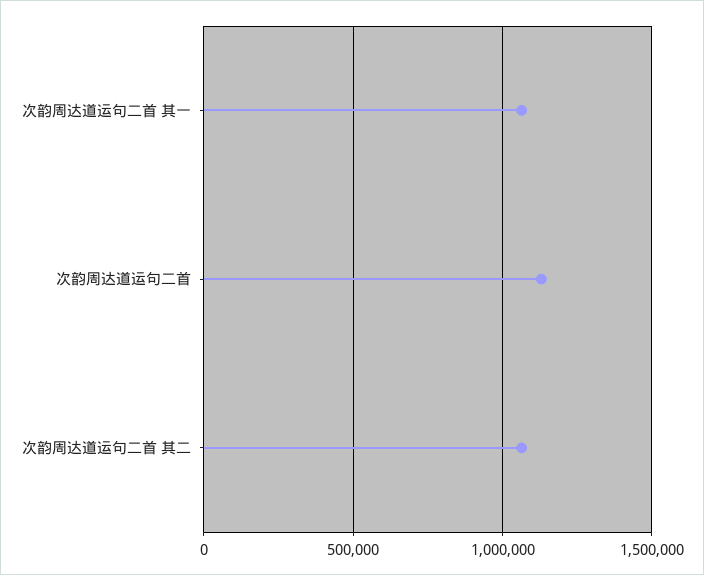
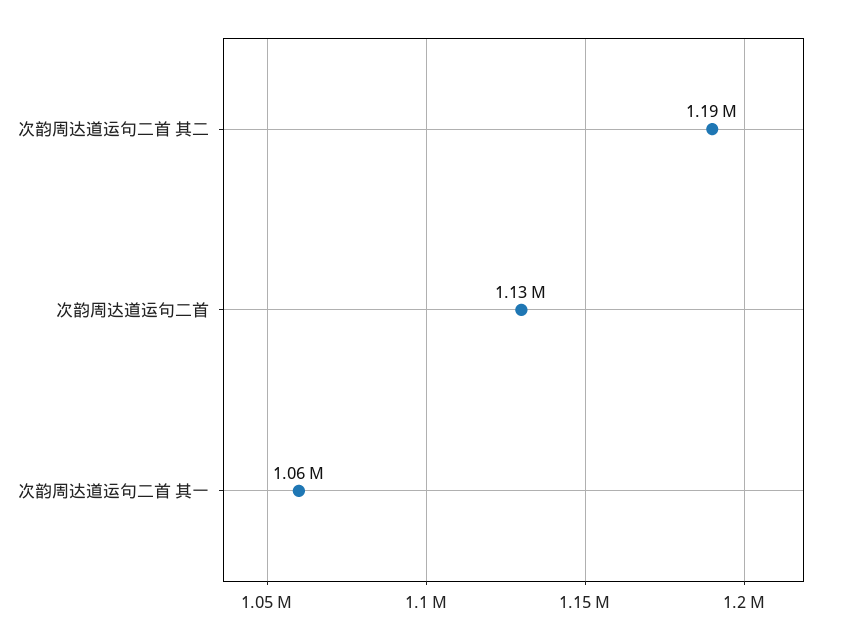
  {
    "次韵周达道运句二首 其一": 1060000,
    "次韵周达道运句二首": 1130000,
-   "次韵周达道运句二首 其二": 1050000
+   "次韵周达道运句二首 其二": 1190000
  }

